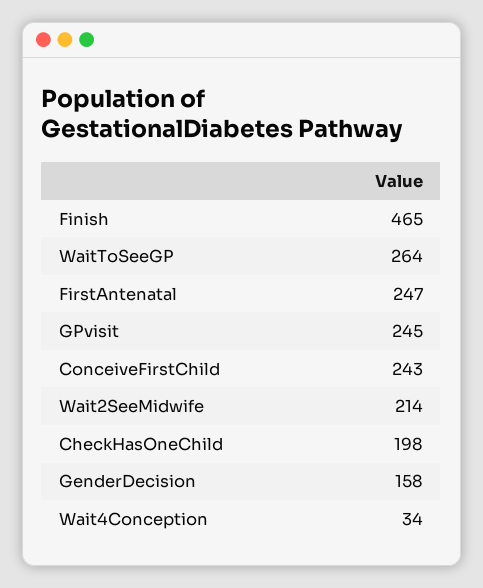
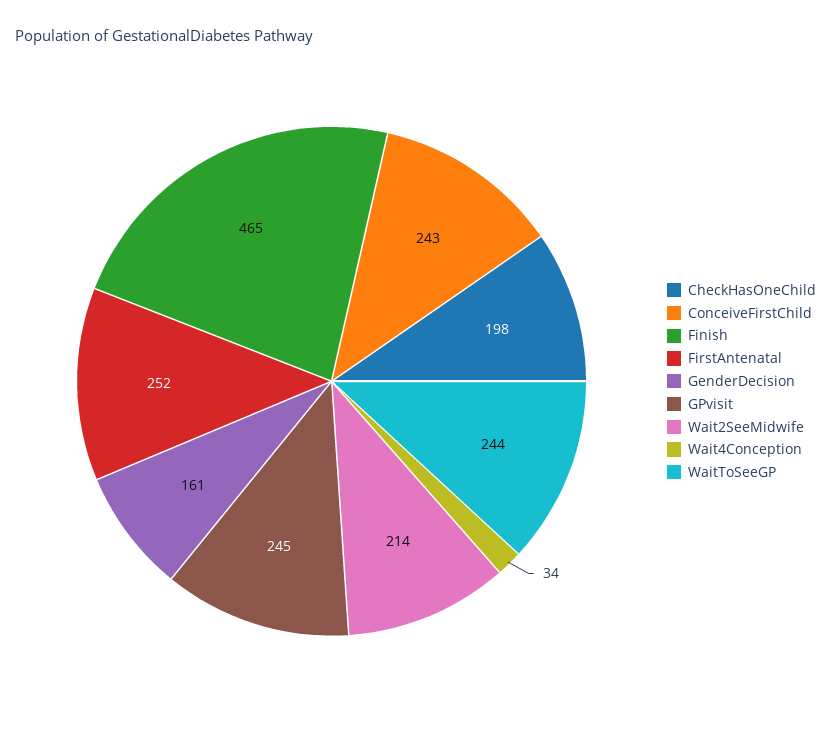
  {
    "Finish": 465,
-   "WaitToSeeGP": 264,
+   "WaitToSeeGP": 244,
-   "FirstAntenatal": 247,
+   "FirstAntenatal": 252,
    "GPvisit": 245,
    "ConceiveFirstChild": 243,
    "Wait2SeeMidwife": 214,
    "CheckHasOneChild": 198,
-   "GenderDecision": 158,
+   "GenderDecision": 161,
    "Wait4Conception": 34
  }

